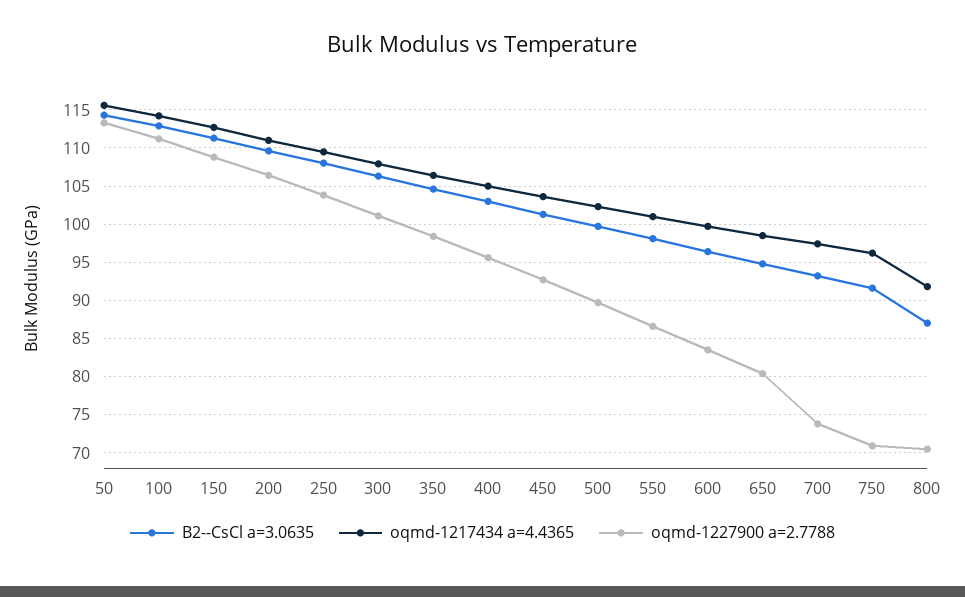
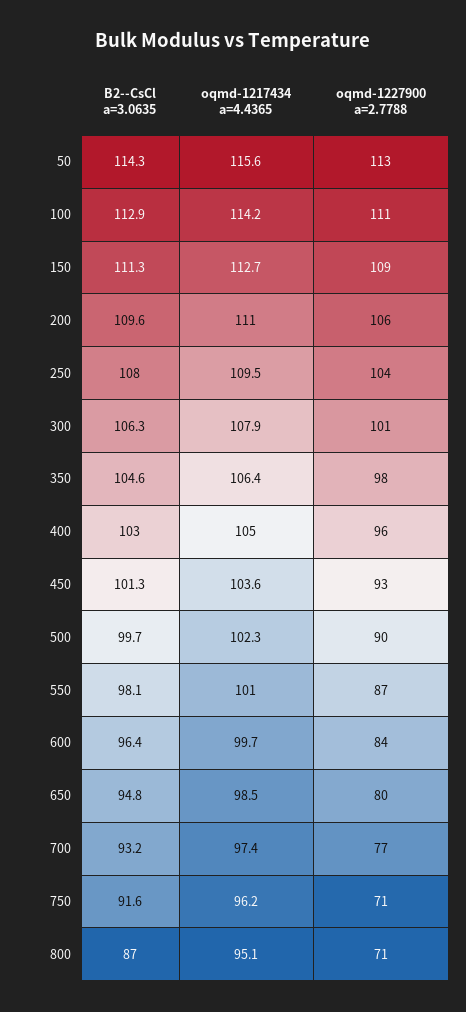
  {
    "B2--CsCl a=3.0635": {
      "50": 114.3,
      "100": 112.9,
      "150": 111.3,
      "200": 109.6,
      "250": 108,
      "300": 106.3,
      "350": 104.6,
      "400": 103,
      "450": 101.3,
      "500": 99.7,
      "550": 98.1,
      "600": 96.4,
      "650": 94.8,
      "700": 93.2,
      "750": 91.6,
      "800": 87
    },
    "oqmd-1217434 a=4.4365": {
      "50": 115.6,
      "100": 114.2,
      "150": 112.7,
      "200": 111,
      "250": 109.5,
      "300": 107.9,
      "350": 106.4,
      "400": 105,
      "450": 103.6,
      "500": 102.3,
      "550": 101,
      "600": 99.7,
      "650": 98.5,
      "700": 97.4,
      "750": 96.2,
-     "800": 92
+     "800": 95.1
    },
    "oqmd-1227900 a=2.7788": {
      "50": 113,
      "100": 111,
      "150": 109,
      "200": 106,
      "250": 104,
      "300": 101,
      "350": 98,
      "400": 96,
      "450": 93,
      "500": 90,
      "550": 87,
      "600": 84,
      "650": 80,
-     "700": 74,
+     "700": 77,
      "750": 71,
      "800": 71
    }
  }

